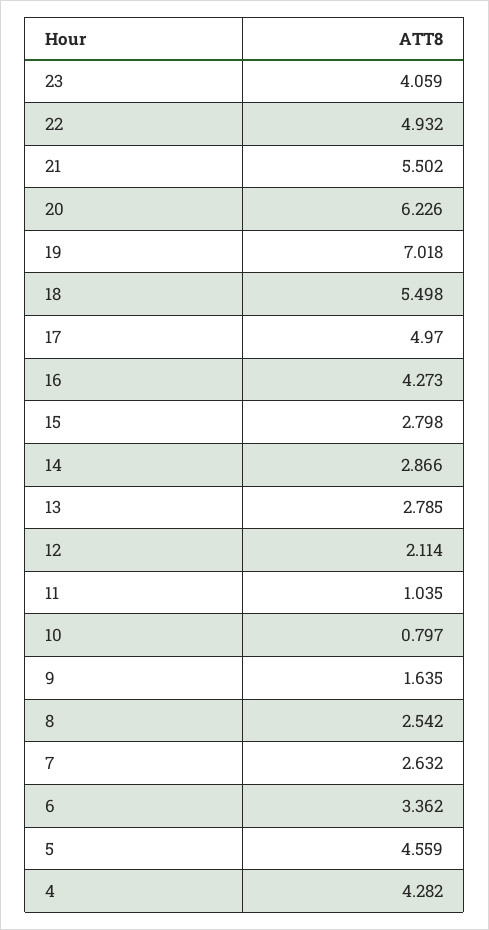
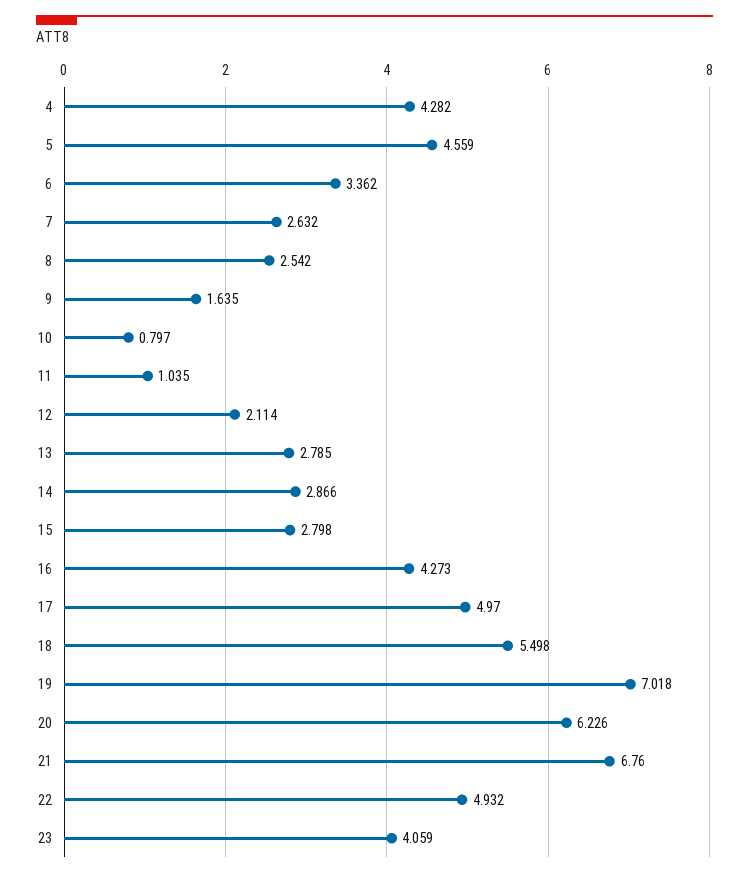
  {
    "23": 4.059,
    "22": 4.932,
-   "21": 5.502,
+   "21": 6.76,
    "20": 6.226,
    "19": 7.018,
    "18": 5.498,
    "17": 4.97,
    "16": 4.273,
    "15": 2.798,
    "14": 2.866,
    "13": 2.785,
    "12": 2.114,
    "11": 1.035,
    "10": 0.797,
    "9": 1.635,
    "8": 2.542,
    "7": 2.632,
    "6": 3.362,
    "5": 4.559,
    "4": 4.282
  }

